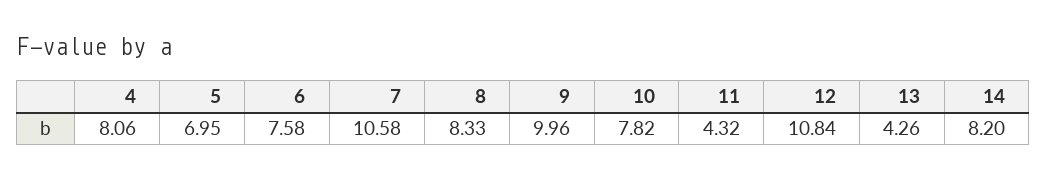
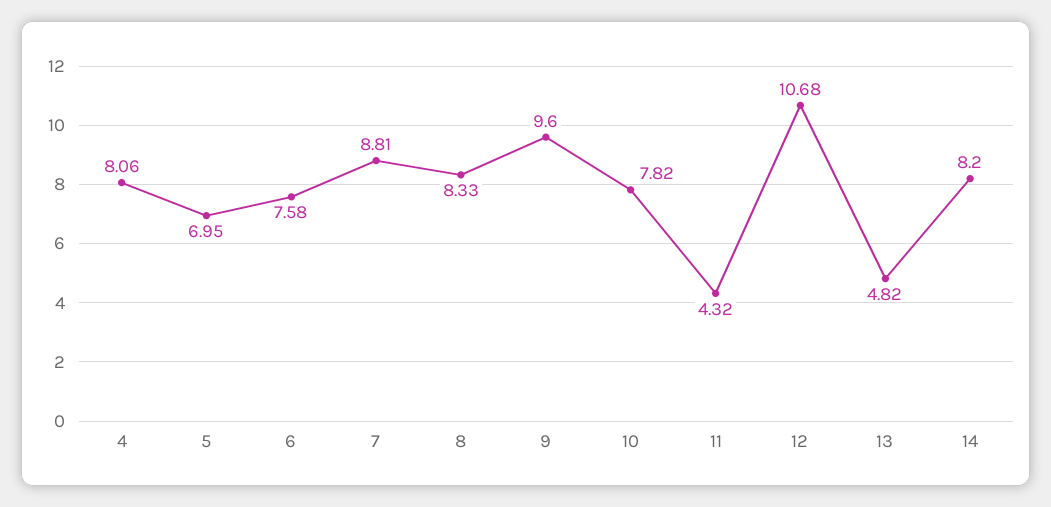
  {
    "4": 8.06,
    "5": 6.95,
    "6": 7.58,
-   "7": 10.58,
+   "7": 8.81,
    "8": 8.33,
-   "9": 9.96,
+   "9": 9.6,
    "10": 7.82,
    "11": 4.32,
-   "12": 10.84,
+   "12": 10.68,
-   "13": 4.26,
+   "13": 4.82,
    "14": 8.2
  }

